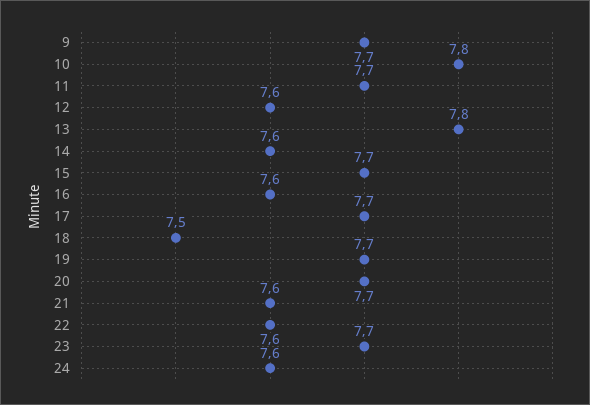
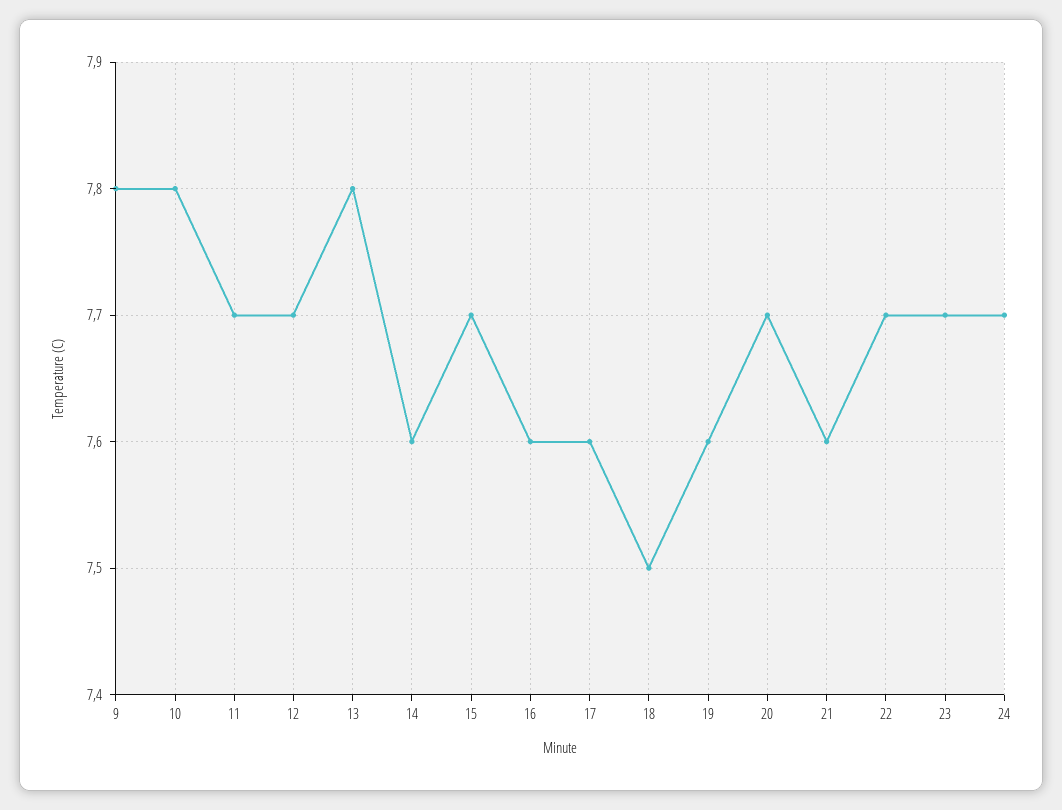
  {
-   "9": 7.7,
+   "9": 7.8,
    "10": 7.8,
    "11": 7.7,
-   "12": 7.6,
+   "12": 7.7,
    "13": 7.8,
    "14": 7.6,
    "15": 7.7,
    "16": 7.6,
-   "17": 7.7,
+   "17": 7.6,
    "18": 7.5,
-   "19": 7.7,
+   "19": 7.6,
    "20": 7.7,
    "21": 7.6,
-   "22": 7.6,
+   "22": 7.7,
    "23": 7.7,
-   "24": 7.6
+   "24": 7.7
  }

